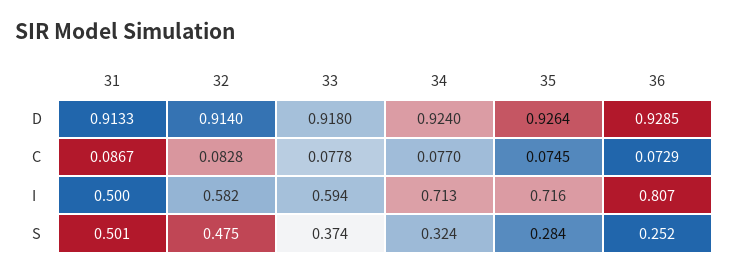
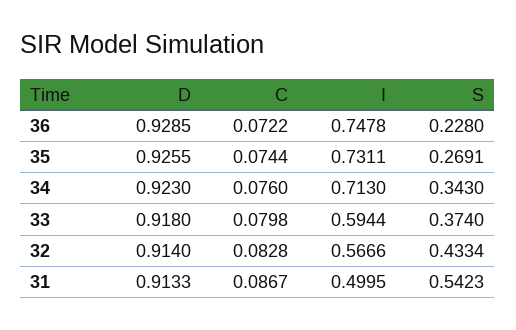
  {
    "31": {
      "D": 0.9133,
      "C": 0.0867,
      "I": 0.4995,
-     "S": 0.501
+     "S": 0.5423
    },
    "32": {
      "D": 0.914,
      "C": 0.0828,
-     "I": 0.582,
+     "I": 0.5666,
-     "S": 0.475
+     "S": 0.4334
    },
    "33": {
      "D": 0.918,
-     "C": 0.0778,
+     "C": 0.0798,
      "I": 0.5944,
      "S": 0.374
    },
    "34": {
-     "D": 0.924,
+     "D": 0.923,
-     "C": 0.077,
+     "C": 0.076,
      "I": 0.713,
-     "S": 0.324
+     "S": 0.343
    },
    "35": {
-     "D": 0.9264,
+     "D": 0.9255,
-     "C": 0.0745,
+     "C": 0.0744,
-     "I": 0.716,
+     "I": 0.7311,
-     "S": 0.284
+     "S": 0.2691
    },
    "36": {
      "D": 0.9285,
-     "C": 0.0729,
+     "C": 0.0722,
-     "I": 0.807,
+     "I": 0.7478,
-     "S": 0.252
+     "S": 0.228
    }
  }

